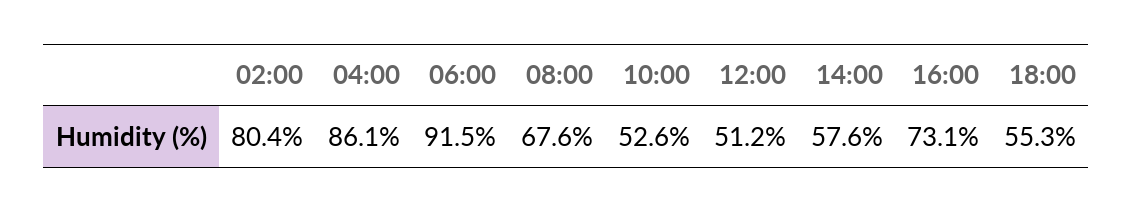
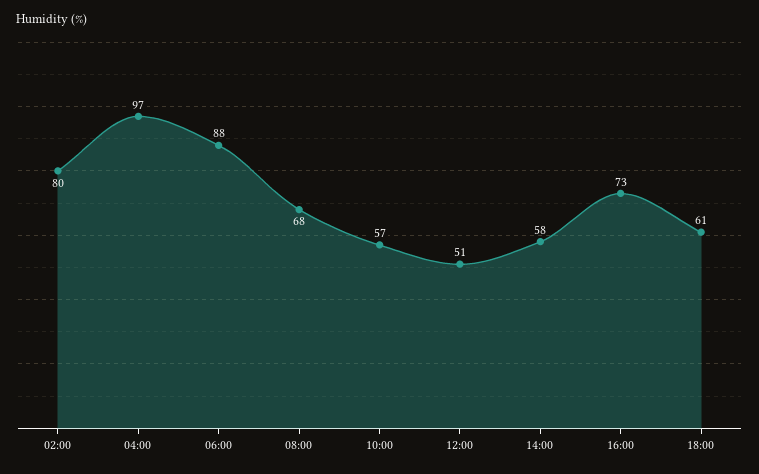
  {
    "02:00": 80.4,
-   "04:00": 86.1,
+   "04:00": 97,
-   "06:00": 91.5,
+   "06:00": 88,
    "08:00": 67.6,
-   "10:00": 52.6,
+   "10:00": 57,
    "12:00": 51.2,
    "14:00": 57.6,
    "16:00": 73.1,
-   "18:00": 55.3
+   "18:00": 61
  }

